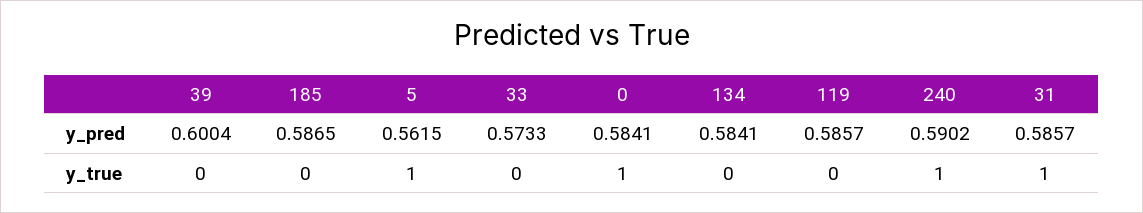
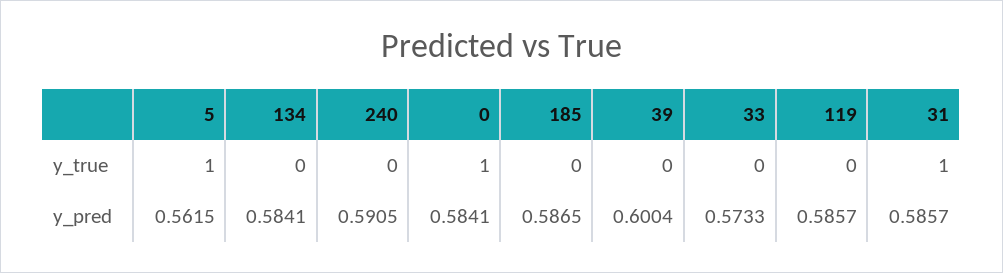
  {
    "39": {
      "y_pred": 0.6004,
      "y_true": 0
    },
    "185": {
      "y_pred": 0.5865,
      "y_true": 0
    },
    "5": {
      "y_pred": 0.5615,
      "y_true": 1
    },
    "33": {
      "y_pred": 0.5733,
      "y_true": 0
    },
    "0": {
      "y_pred": 0.5841,
      "y_true": 1
    },
    "134": {
      "y_pred": 0.5841,
      "y_true": 0
    },
    "119": {
      "y_pred": 0.5857,
      "y_true": 0
    },
    "240": {
-     "y_pred": 0.5902,
+     "y_pred": 0.5905,
-     "y_true": 1
+     "y_true": 0
    },
    "31": {
      "y_pred": 0.5857,
      "y_true": 1
    }
  }

